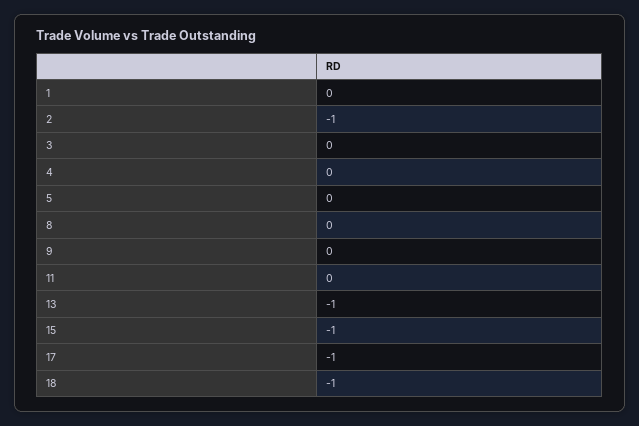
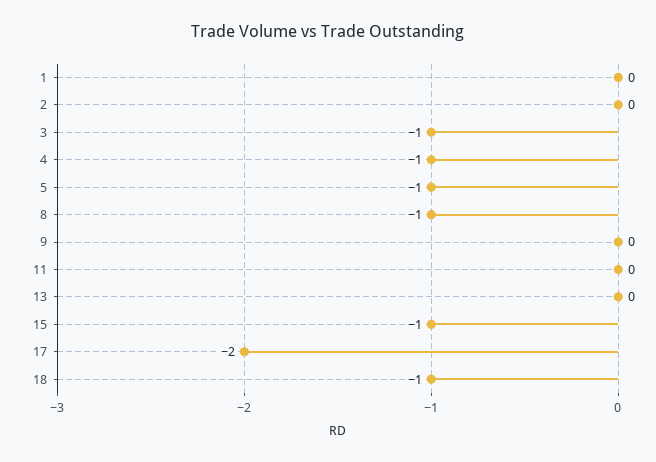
  {
    "1": 0,
-   "2": -1,
+   "2": 0,
-   "3": 0,
+   "3": -1,
-   "4": 0,
+   "4": -1,
-   "5": 0,
+   "5": -1,
-   "8": 0,
+   "8": -1,
    "9": 0,
    "11": 0,
-   "13": -1,
+   "13": 0,
    "15": -1,
-   "17": -1,
+   "17": -2,
    "18": -1
  }

